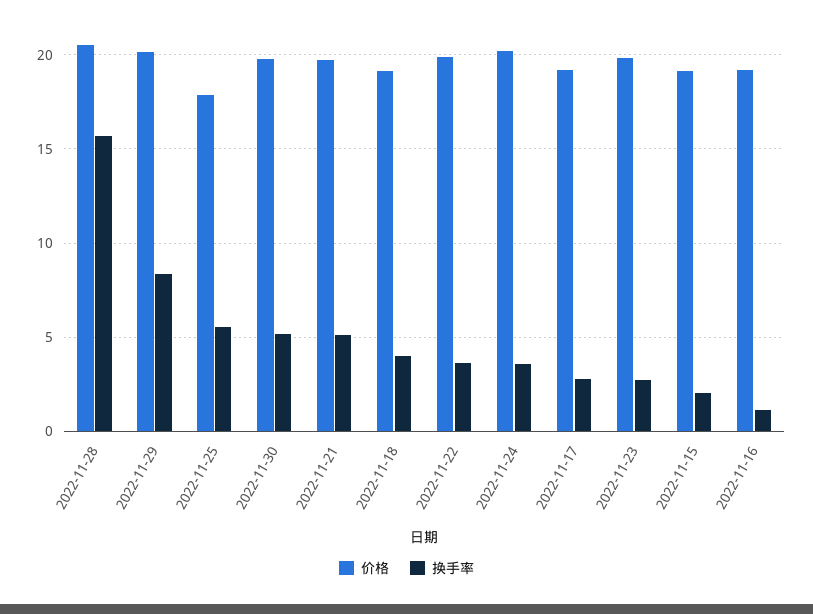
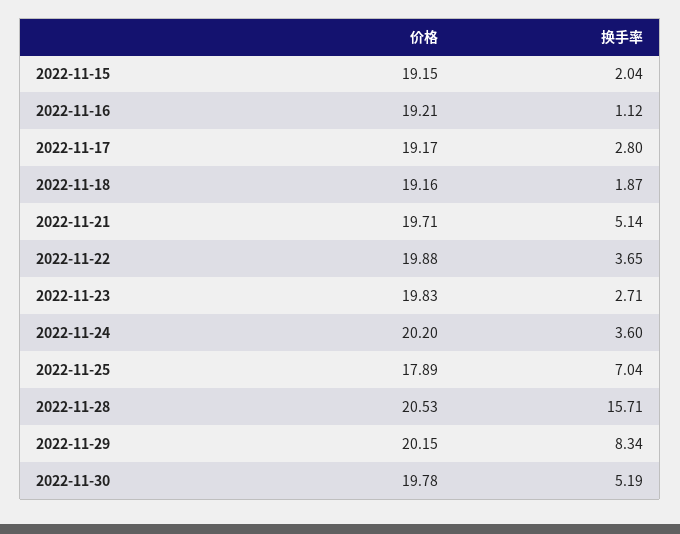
  {
    "价格": {
      "2022-11-28": 20.53,
      "2022-11-29": 20.15,
      "2022-11-25": 17.89,
      "2022-11-30": 19.78,
      "2022-11-21": 19.71,
      "2022-11-18": 19.16,
      "2022-11-22": 19.88,
      "2022-11-24": 20.2,
      "2022-11-17": 19.17,
      "2022-11-23": 19.83,
      "2022-11-15": 19.15,
      "2022-11-16": 19.21
    },
    "换手率": {
      "2022-11-28": 15.71,
      "2022-11-29": 8.34,
-     "2022-11-25": 5.5,
+     "2022-11-25": 7.04,
      "2022-11-30": 5.19,
      "2022-11-21": 5.14,
-     "2022-11-18": 4,
+     "2022-11-18": 1.87,
      "2022-11-22": 3.65,
      "2022-11-24": 3.6,
      "2022-11-17": 2.8,
      "2022-11-23": 2.71,
      "2022-11-15": 2.04,
      "2022-11-16": 1.12
    }
  }

